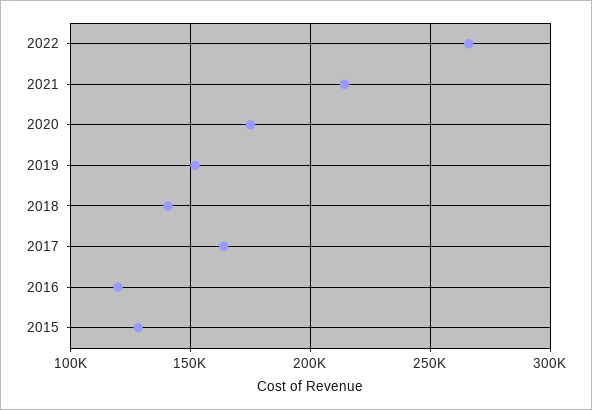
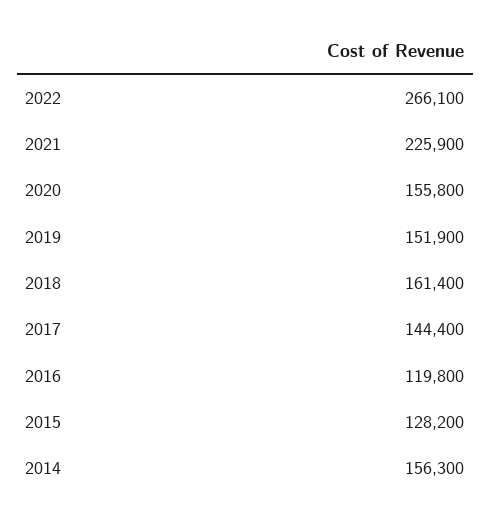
  {
    "2022": 266100,
-   "2021": 215000,
+   "2021": 225900,
-   "2020": 175000,
+   "2020": 155800,
    "2019": 151900,
-   "2018": 140000,
+   "2018": 161400,
-   "2017": 165000,
+   "2017": 144400,
    "2016": 119800,
-   "2015": 128200
+   "2015": 128200,
+   "2014": 156300
  }

